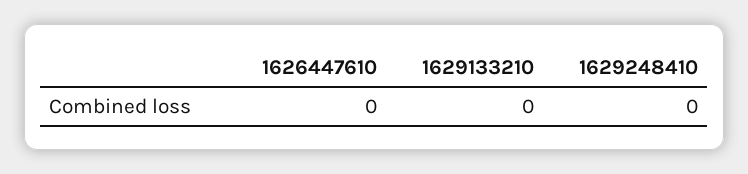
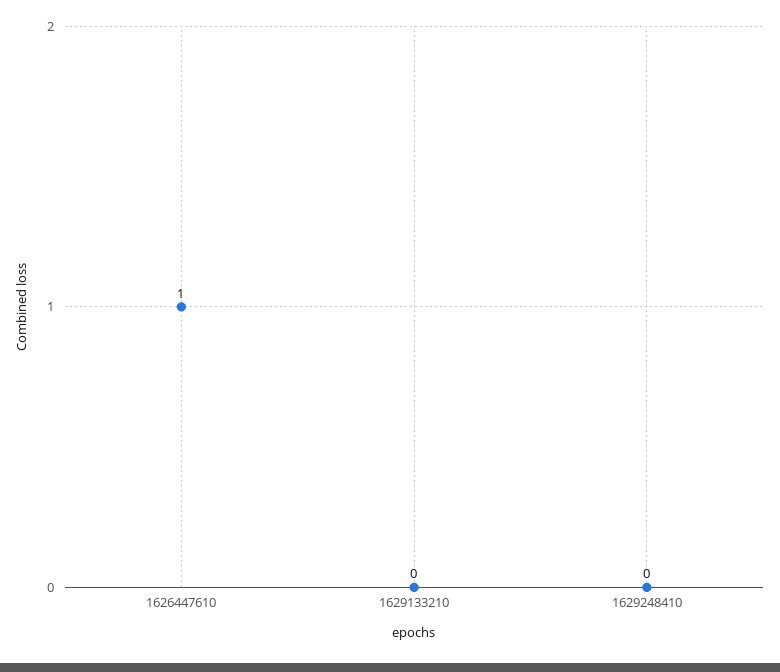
  {
-   "1626447610": 0,
+   "1626447610": 1,
    "1629133210": 0,
    "1629248410": 0
  }

